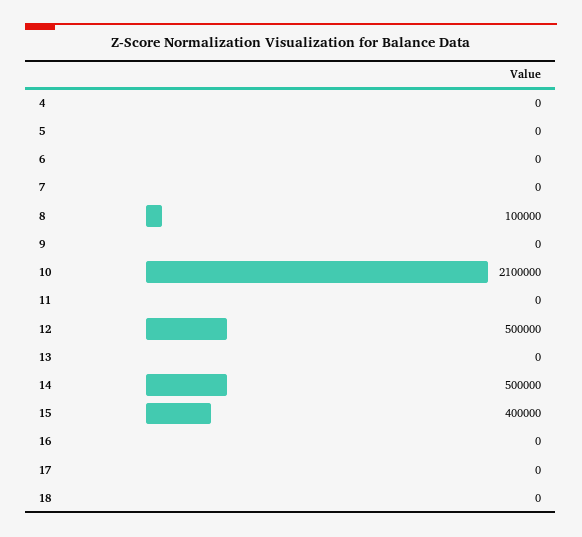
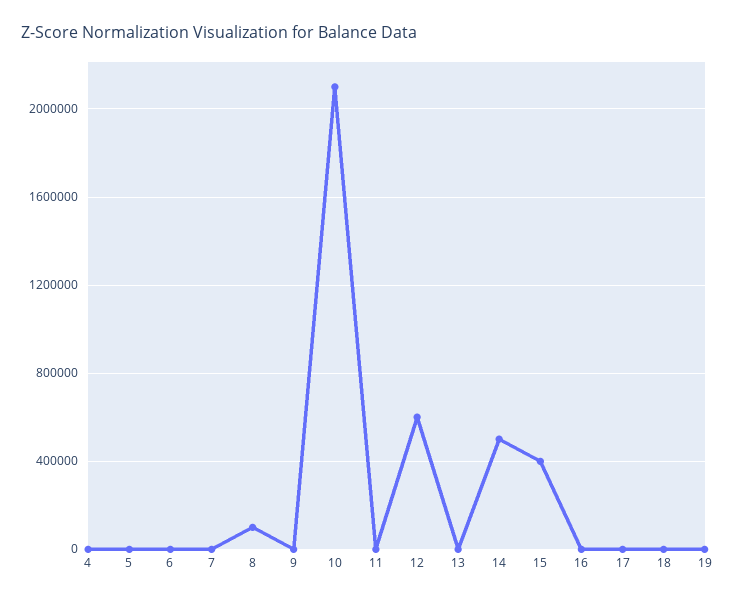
  {
    "4": 0,
    "5": 0,
    "6": 0,
    "7": 0,
    "8": 100000,
    "9": 0,
    "10": 2100000,
    "11": 0,
-   "12": 500000,
+   "12": 600000,
    "13": 0,
    "14": 500000,
    "15": 400000,
    "16": 0,
    "17": 0,
-   "18": 0
+   "18": 0,
+   "19": 0
  }

